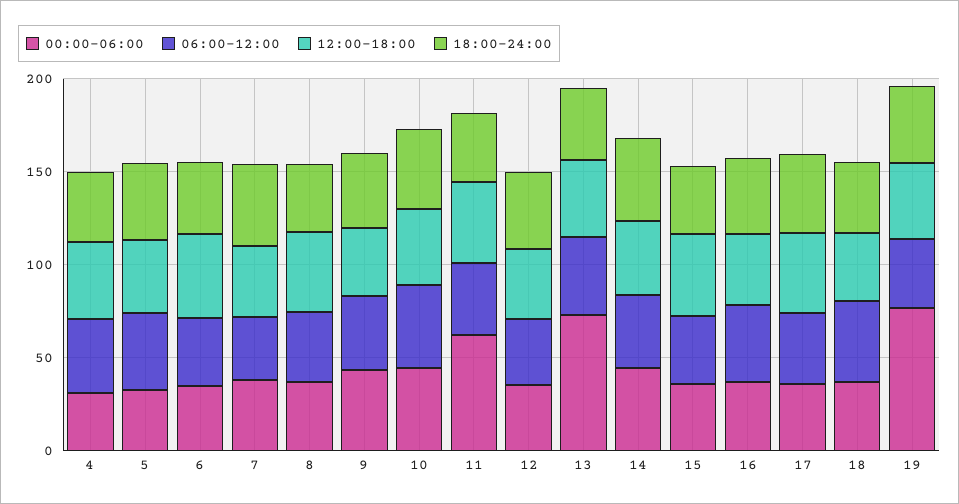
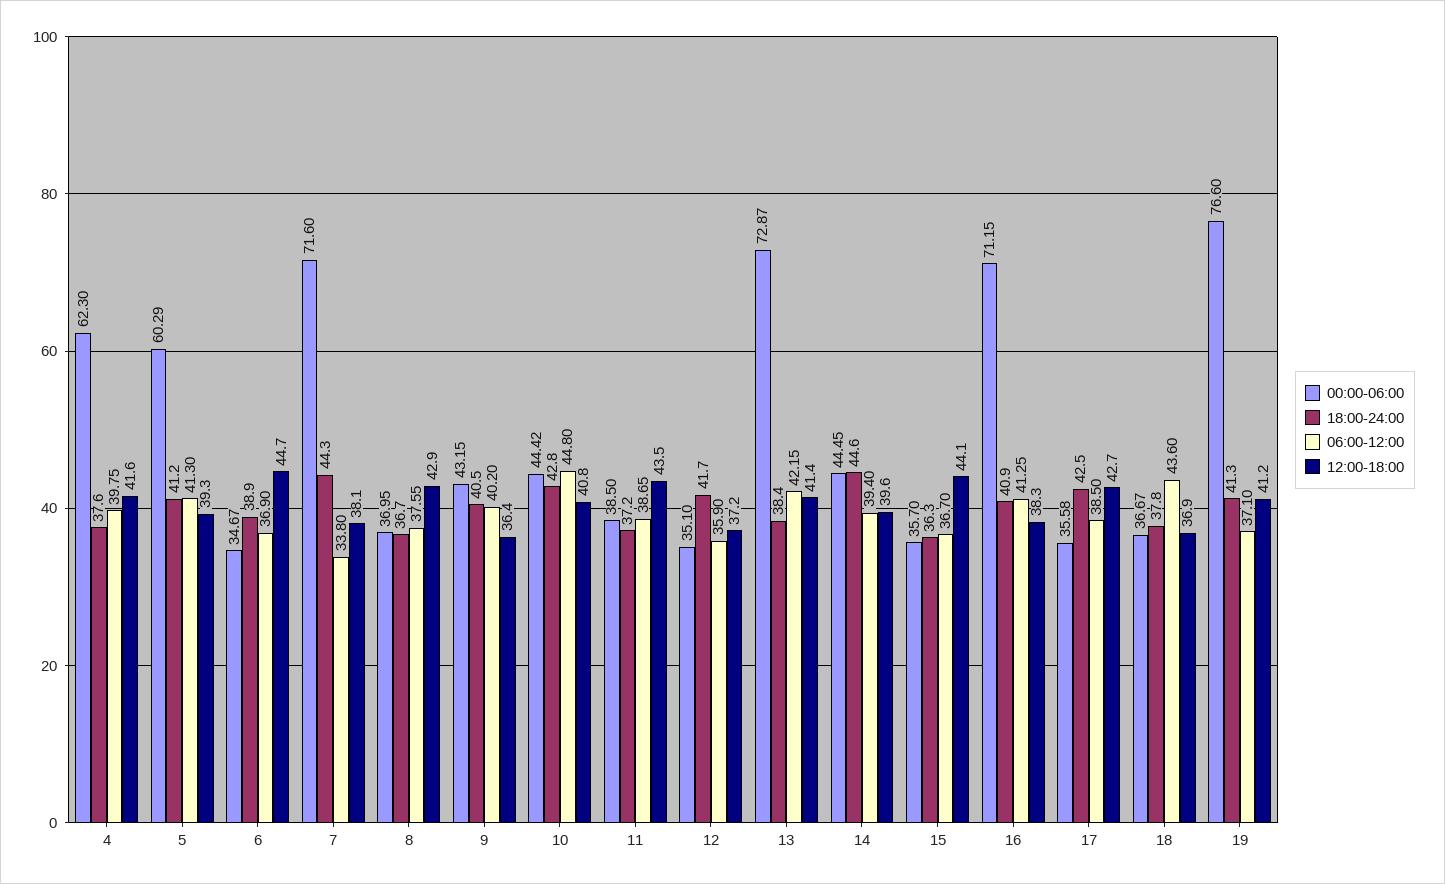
  {
    "00:00-06:00": {
-     "4": 30,
+     "4": 62.3,
-     "5": 30,
+     "5": 60.29,
      "6": 34.67,
-     "7": 40,
+     "7": 71.6,
      "8": 36.95,
      "9": 43.15,
      "10": 44.42,
-     "11": 60,
+     "11": 38.5,
      "12": 35.1,
      "13": 72.87,
      "14": 44.45,
      "15": 35.7,
-     "16": 40,
+     "16": 71.15,
      "17": 35.58,
      "18": 36.67,
      "19": 76.6
    },
    "06:00-12:00": {
      "4": 39.75,
      "5": 41.3,
      "6": 36.9,
      "7": 33.8,
      "8": 37.55,
      "9": 40.2,
      "10": 44.8,
      "11": 38.65,
      "12": 35.9,
      "13": 42.15,
      "14": 39.4,
      "15": 36.7,
      "16": 41.25,
      "17": 38.5,
      "18": 43.6,
      "19": 37.1
    },
    "12:00-18:00": {
      "4": 41.6,
      "5": 39.3,
      "6": 44.7,
      "7": 38.1,
      "8": 42.9,
      "9": 36.4,
      "10": 40.8,
      "11": 43.5,
      "12": 37.2,
      "13": 41.4,
      "14": 39.6,
      "15": 44.1,
      "16": 38.3,
      "17": 42.7,
      "18": 36.9,
      "19": 41.2
    },
    "18:00-24:00": {
      "4": 37.6,
      "5": 41.2,
      "6": 38.9,
      "7": 44.3,
      "8": 36.7,
      "9": 40.5,
      "10": 42.8,
      "11": 37.2,
      "12": 41.7,
      "13": 38.4,
      "14": 44.6,
      "15": 36.3,
      "16": 40.9,
      "17": 42.5,
      "18": 37.8,
      "19": 41.3
    }
  }

